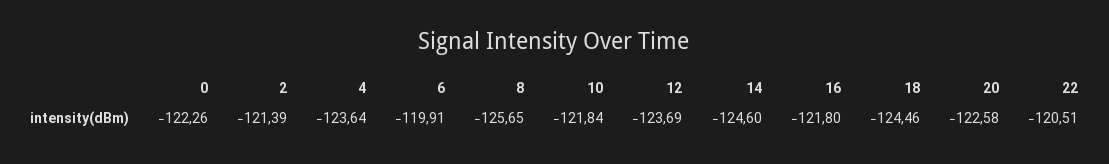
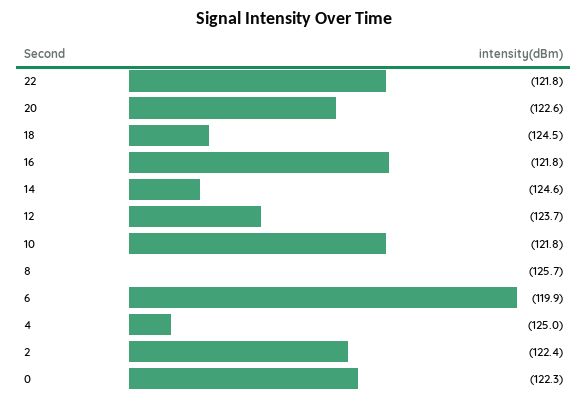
  {
    "0": -122.26,
-   "2": -121.39,
+   "2": -122.4,
-   "4": -123.64,
+   "4": -125,
    "6": -119.91,
    "8": -125.65,
    "10": -121.84,
    "12": -123.69,
    "14": -124.6,
    "16": -121.8,
    "18": -124.46,
    "20": -122.58,
-   "22": -120.51
+   "22": -121.8
  }

